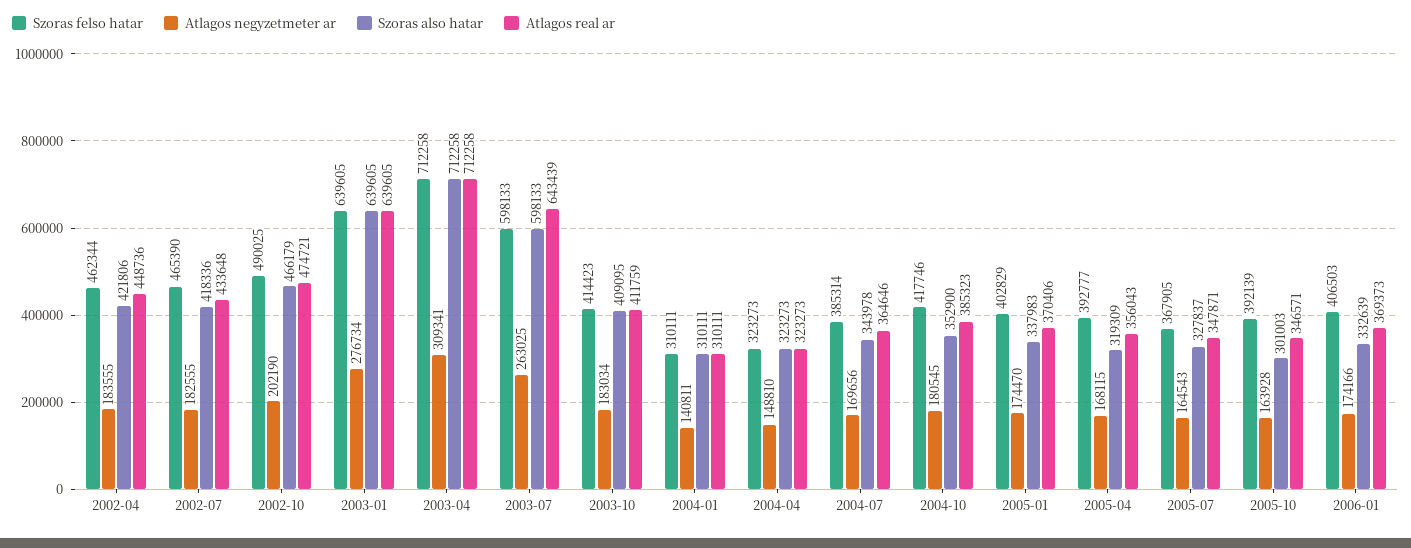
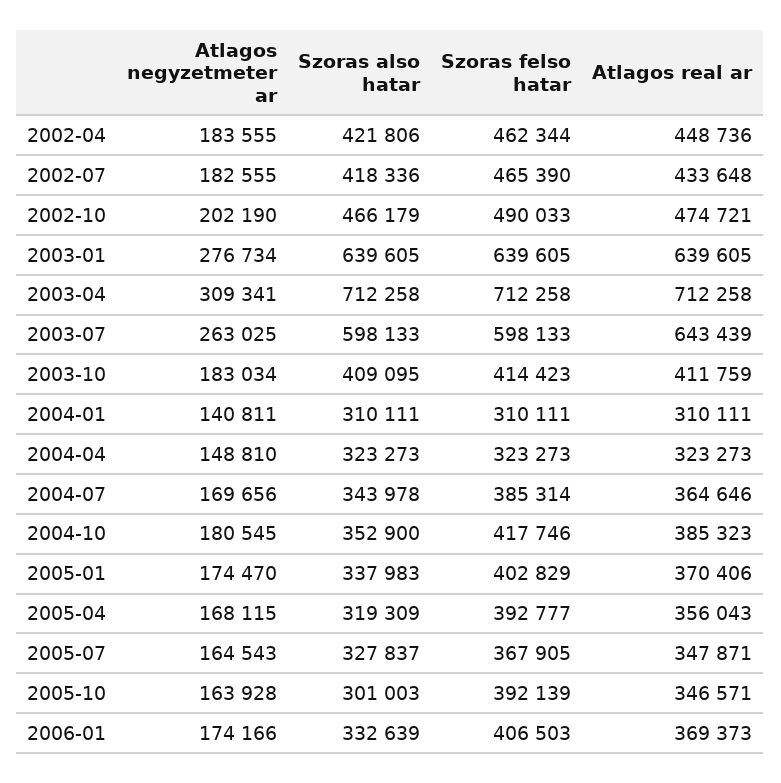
  {
    "Szoras felso hatar": {
      "2002-04": 462344,
      "2002-07": 465390,
-     "2002-10": 490025,
+     "2002-10": 490033,
      "2003-01": 639605,
      "2003-04": 712258,
      "2003-07": 598133,
      "2003-10": 414423,
      "2004-01": 310111,
      "2004-04": 323273,
      "2004-07": 385314,
      "2004-10": 417746,
      "2005-01": 402829,
      "2005-04": 392777,
      "2005-07": 367905,
      "2005-10": 392139,
      "2006-01": 406503
    },
    "Atlagos negyzetmeter ar": {
      "2002-04": 183555,
      "2002-07": 182555,
      "2002-10": 202190,
      "2003-01": 276734,
      "2003-04": 309341,
      "2003-07": 263025,
      "2003-10": 183034,
      "2004-01": 140811,
      "2004-04": 148810,
      "2004-07": 169656,
      "2004-10": 180545,
      "2005-01": 174470,
      "2005-04": 168115,
      "2005-07": 164543,
      "2005-10": 163928,
      "2006-01": 174166
    },
    "Szoras also hatar": {
      "2002-04": 421806,
      "2002-07": 418336,
      "2002-10": 466179,
      "2003-01": 639605,
      "2003-04": 712258,
      "2003-07": 598133,
      "2003-10": 409095,
      "2004-01": 310111,
      "2004-04": 323273,
      "2004-07": 343978,
      "2004-10": 352900,
      "2005-01": 337983,
      "2005-04": 319309,
      "2005-07": 327837,
      "2005-10": 301003,
      "2006-01": 332639
    },
    "Atlagos real ar": {
      "2002-04": 448736,
      "2002-07": 433648,
      "2002-10": 474721,
      "2003-01": 639605,
      "2003-04": 712258,
      "2003-07": 643439,
      "2003-10": 411759,
      "2004-01": 310111,
      "2004-04": 323273,
      "2004-07": 364646,
      "2004-10": 385323,
      "2005-01": 370406,
      "2005-04": 356043,
      "2005-07": 347871,
      "2005-10": 346571,
      "2006-01": 369373
    }
  }

